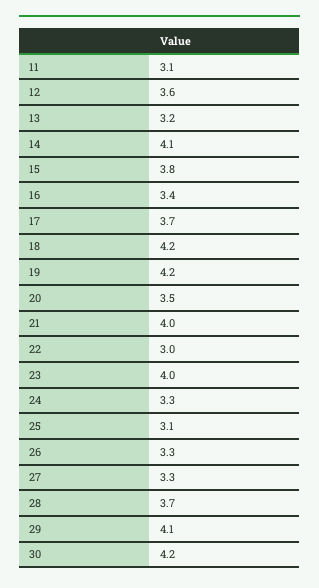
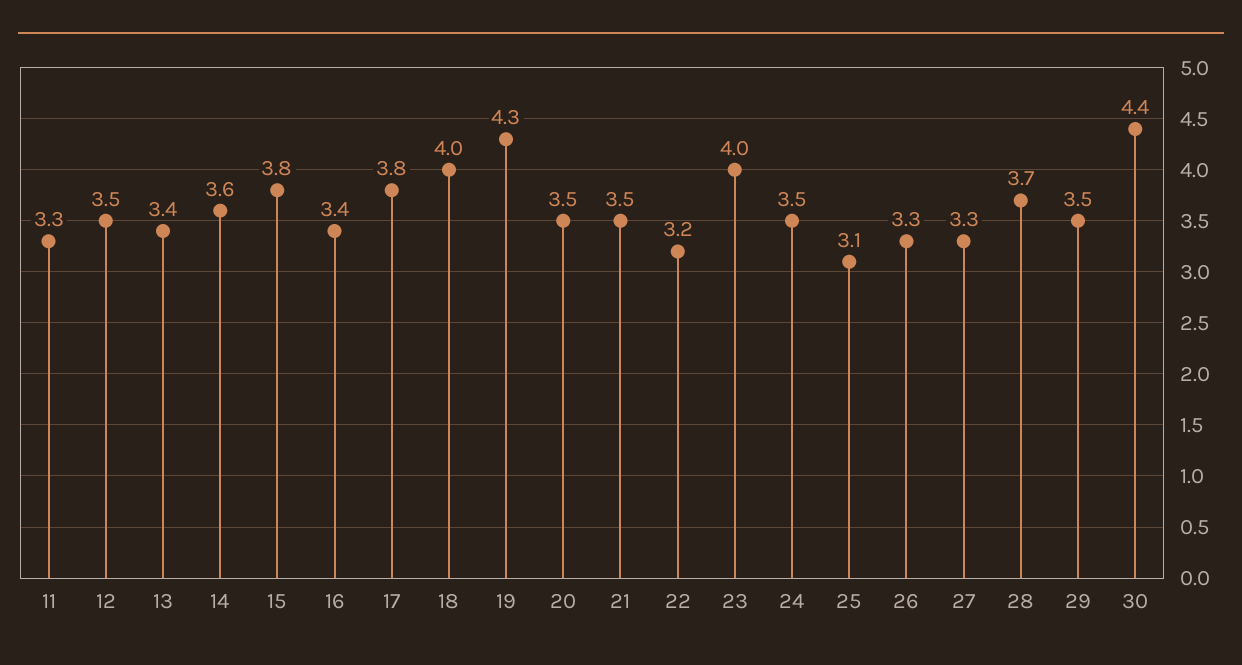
  {
-   "11": 3.1,
+   "11": 3.3,
-   "12": 3.6,
+   "12": 3.5,
-   "13": 3.2,
+   "13": 3.4,
-   "14": 4.1,
+   "14": 3.6,
    "15": 3.8,
    "16": 3.4,
-   "17": 3.7,
+   "17": 3.8,
-   "18": 4.2,
+   "18": 4,
-   "19": 4.2,
+   "19": 4.3,
    "20": 3.5,
-   "21": 4,
+   "21": 3.5,
-   "22": 3,
+   "22": 3.2,
    "23": 4,
-   "24": 3.3,
+   "24": 3.5,
    "25": 3.1,
    "26": 3.3,
    "27": 3.3,
    "28": 3.7,
-   "29": 4.1,
+   "29": 3.5,
-   "30": 4.2
+   "30": 4.4
  }

